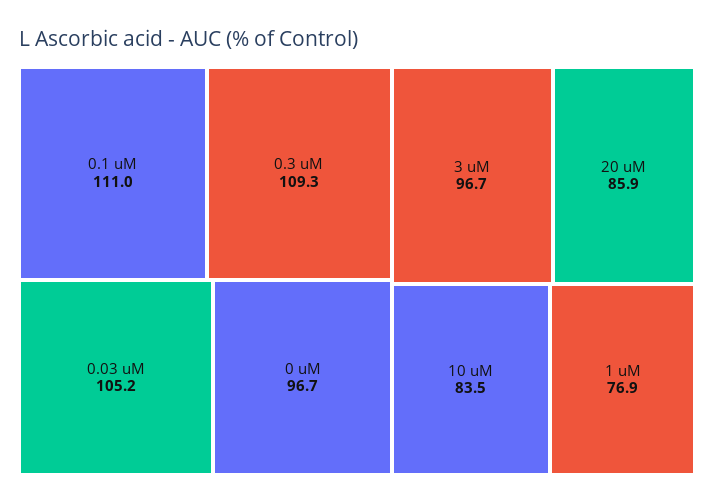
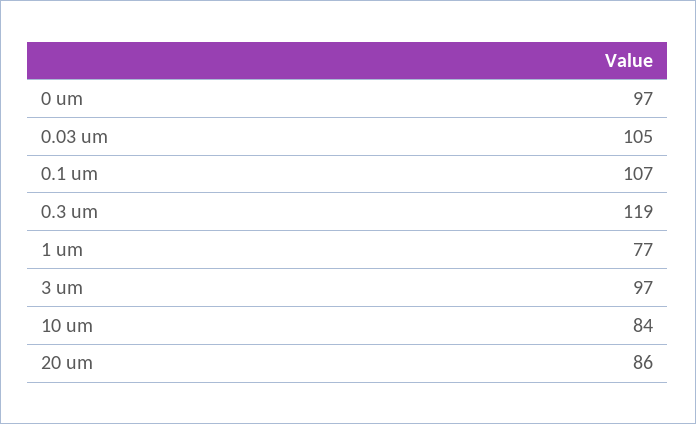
  {
-   "0.1 uM": 111,
+   "0.1 uM": 107,
-   "0.3 uM": 109.3,
+   "0.3 uM": 119,
    "0.03 uM": 105.2,
    "0 uM": 96.7,
    "3 uM": 96.7,
    "20 uM": 85.9,
    "10 uM": 83.5,
    "1 uM": 76.9
  }

